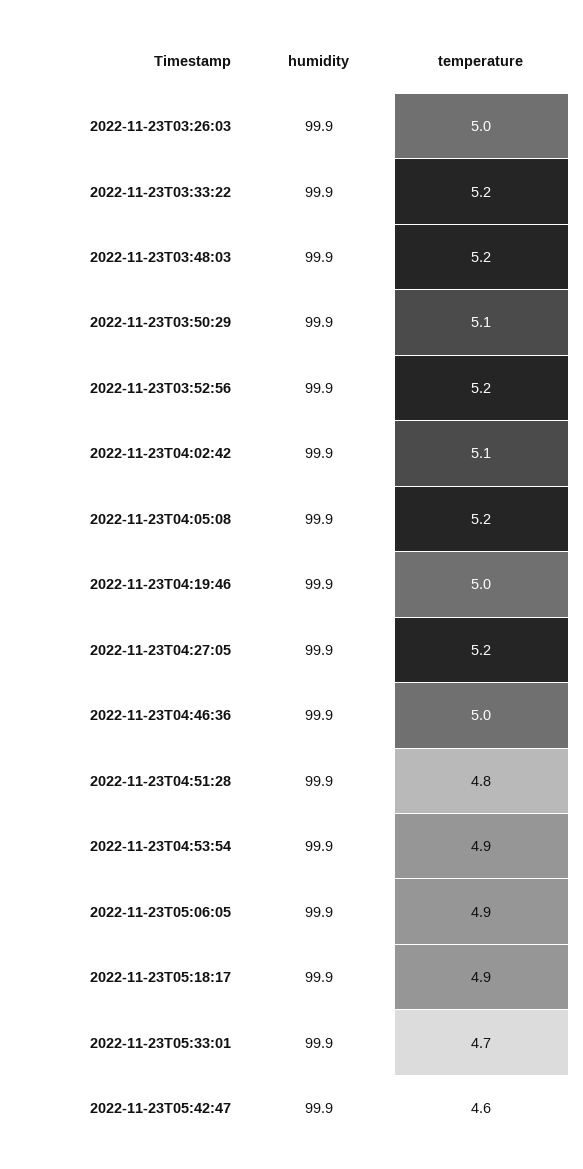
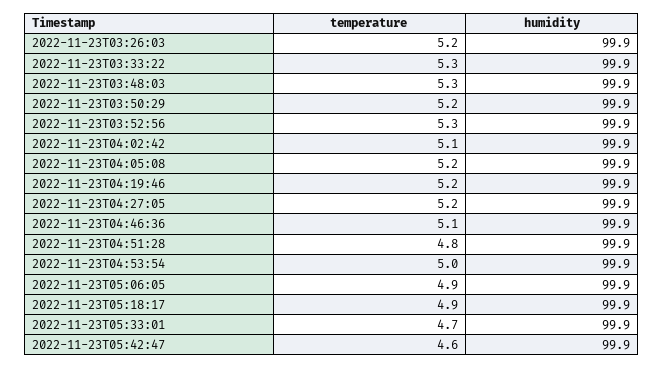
  {
    "humidity": {
      "2022-11-23T03:26:03": 99.9,
      "2022-11-23T03:33:22": 99.9,
      "2022-11-23T03:48:03": 99.9,
      "2022-11-23T03:50:29": 99.9,
      "2022-11-23T03:52:56": 99.9,
      "2022-11-23T04:02:42": 99.9,
      "2022-11-23T04:05:08": 99.9,
      "2022-11-23T04:19:46": 99.9,
      "2022-11-23T04:27:05": 99.9,
      "2022-11-23T04:46:36": 99.9,
      "2022-11-23T04:51:28": 99.9,
      "2022-11-23T04:53:54": 99.9,
      "2022-11-23T05:06:05": 99.9,
      "2022-11-23T05:18:17": 99.9,
      "2022-11-23T05:33:01": 99.9,
      "2022-11-23T05:42:47": 99.9
    },
    "temperature": {
-     "2022-11-23T03:26:03": 5,
+     "2022-11-23T03:26:03": 5.2,
-     "2022-11-23T03:33:22": 5.2,
+     "2022-11-23T03:33:22": 5.3,
-     "2022-11-23T03:48:03": 5.2,
+     "2022-11-23T03:48:03": 5.3,
-     "2022-11-23T03:50:29": 5.1,
+     "2022-11-23T03:50:29": 5.2,
-     "2022-11-23T03:52:56": 5.2,
+     "2022-11-23T03:52:56": 5.3,
      "2022-11-23T04:02:42": 5.1,
      "2022-11-23T04:05:08": 5.2,
-     "2022-11-23T04:19:46": 5,
+     "2022-11-23T04:19:46": 5.2,
      "2022-11-23T04:27:05": 5.2,
-     "2022-11-23T04:46:36": 5,
+     "2022-11-23T04:46:36": 5.1,
      "2022-11-23T04:51:28": 4.8,
-     "2022-11-23T04:53:54": 4.9,
+     "2022-11-23T04:53:54": 5,
      "2022-11-23T05:06:05": 4.9,
      "2022-11-23T05:18:17": 4.9,
      "2022-11-23T05:33:01": 4.7,
      "2022-11-23T05:42:47": 4.6
    }
  }

